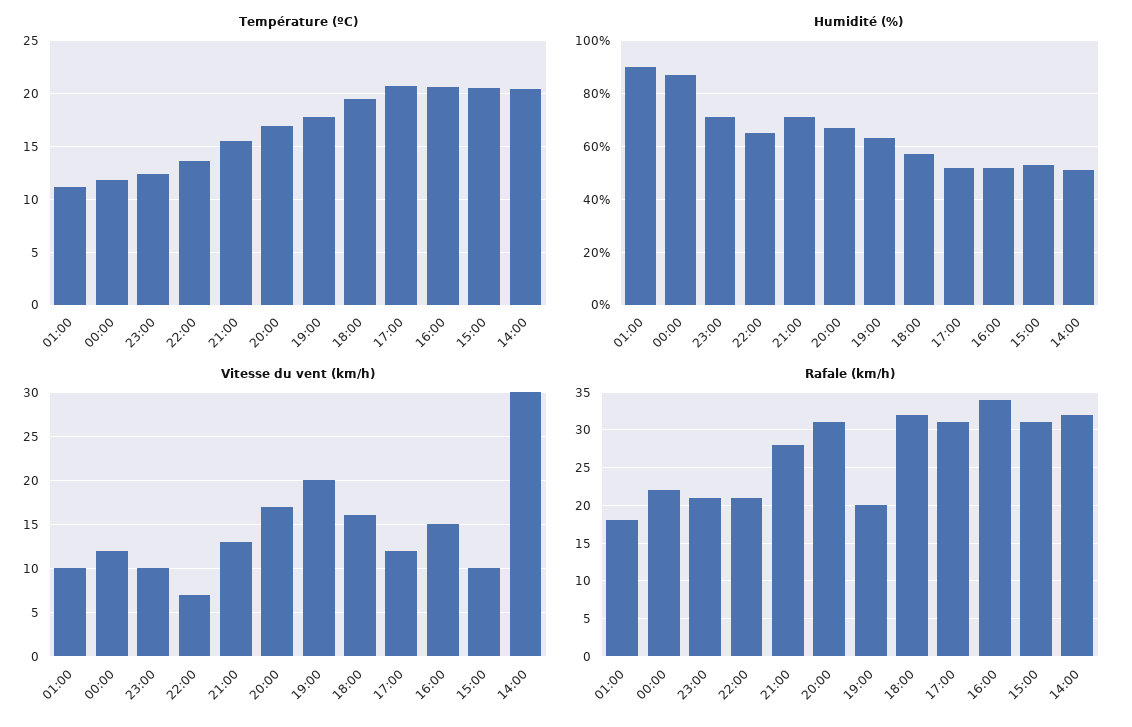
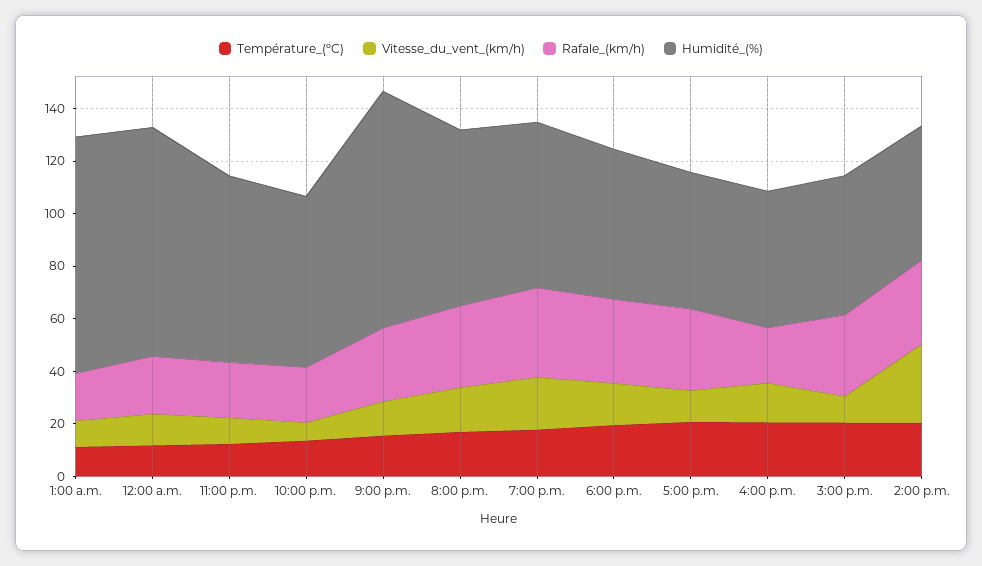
  {
    "Température (ºC)": {
      "01:00": 11,
      "00:00": 12,
      "23:00": 12,
      "22:00": 14,
      "21:00": 16,
      "20:00": 17,
      "19:00": 18,
      "18:00": 20,
      "17:00": 21,
      "16:00": 21,
      "15:00": 21,
      "14:00": 20
    },
    "Humidité (%)": {
      "01:00": 90,
      "00:00": 85,
      "23:00": 70,
      "22:00": 65,
-     "21:00": 70,
+     "21:00": 90,
      "20:00": 65,
      "19:00": 65,
      "18:00": 55,
      "17:00": 50,
      "16:00": 50,
      "15:00": 55,
      "14:00": 50
    },
    "Vitesse du vent (km/h)": {
      "01:00": 10,
      "00:00": 12,
      "23:00": 10,
      "22:00": 7,
      "21:00": 13,
      "20:00": 17,
      "19:00": 20,
      "18:00": 16,
      "17:00": 12,
      "16:00": 15,
      "15:00": 10,
      "14:00": 30
    },
    "Rafale (km/h)": {
      "01:00": 18,
      "00:00": 22,
      "23:00": 21,
      "22:00": 21,
      "21:00": 28,
      "20:00": 31,
-     "19:00": 20,
+     "19:00": 35,
      "18:00": 32,
      "17:00": 31,
-     "16:00": 34,
+     "16:00": 20,
      "15:00": 31,
      "14:00": 32
    }
  }

